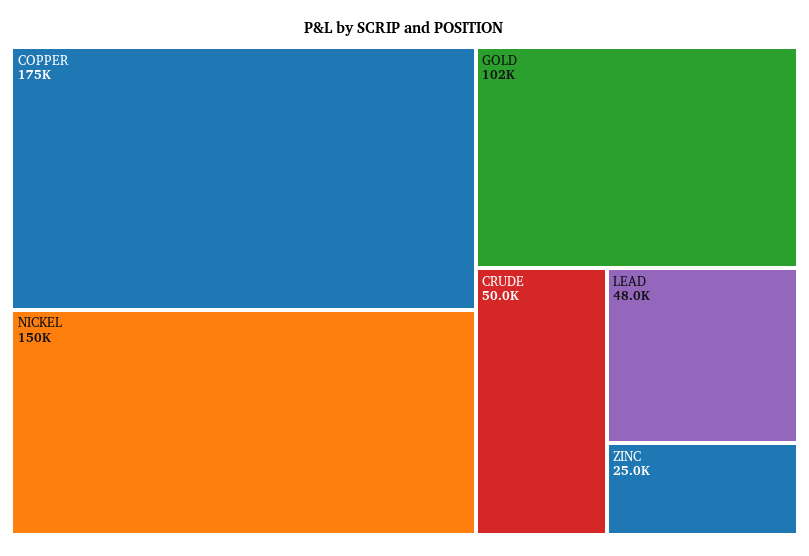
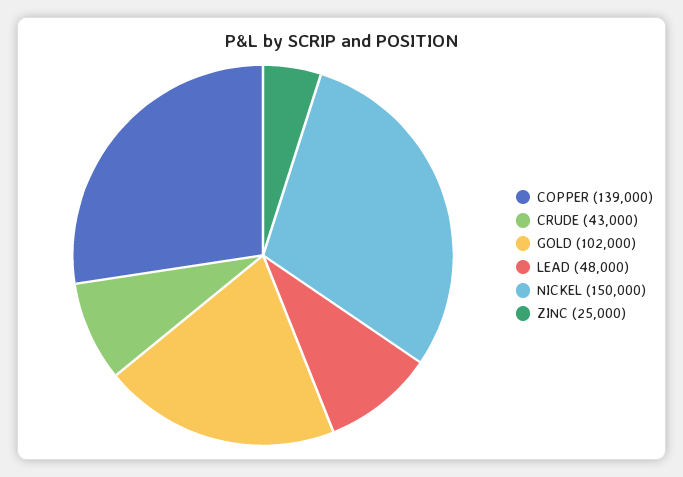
  {
-   "COPPER": 175000,
+   "COPPER": 139000,
    "NICKEL": 150000,
    "GOLD": 102000,
-   "CRUDE": 50000,
+   "CRUDE": 43000,
    "LEAD": 48000,
    "ZINC": 25000
  }

